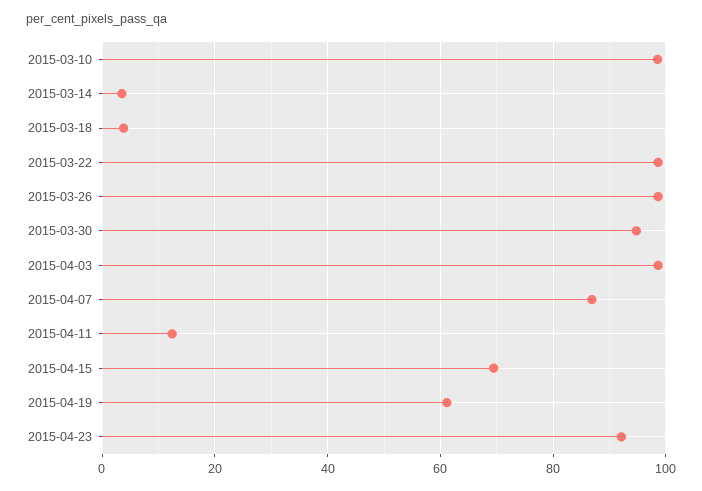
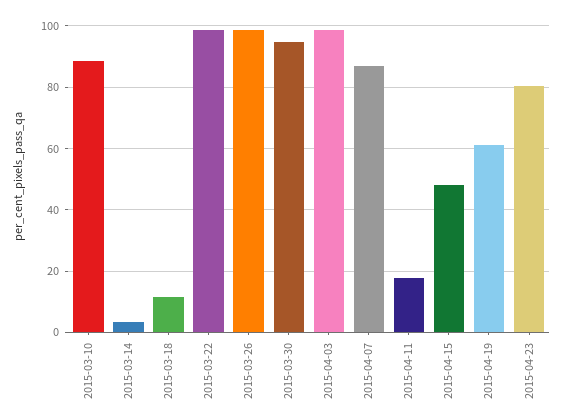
  {
-   "2015-03-10": 98,
+   "2015-03-10": 88,
    "2015-03-14": 4,
-   "2015-03-18": 4,
+   "2015-03-18": 12,
    "2015-03-22": 98,
    "2015-03-26": 98,
    "2015-03-30": 94,
    "2015-04-03": 98,
    "2015-04-07": 86,
-   "2015-04-11": 12,
+   "2015-04-11": 18,
-   "2015-04-15": 70,
+   "2015-04-15": 48,
    "2015-04-19": 62,
-   "2015-04-23": 92
+   "2015-04-23": 80
  }

